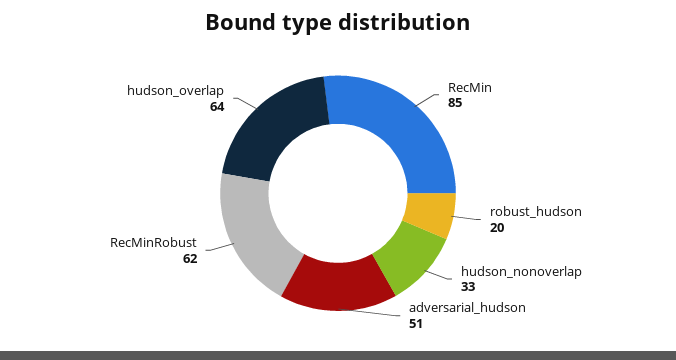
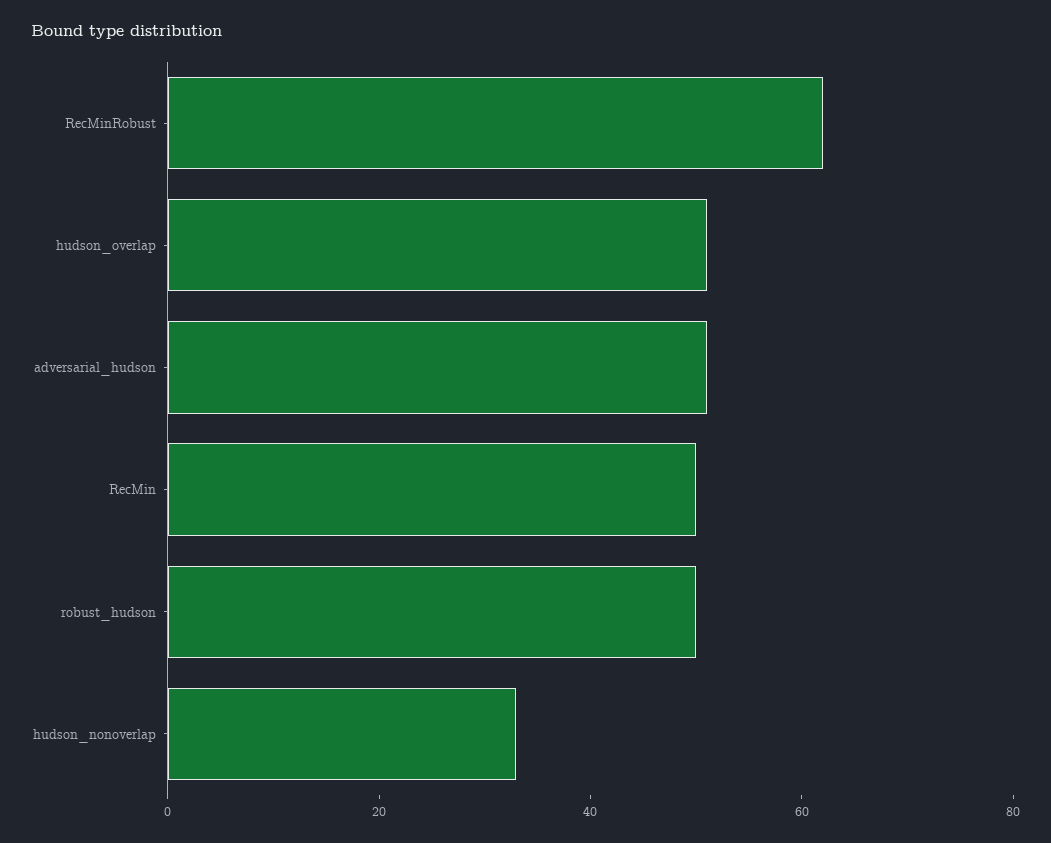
  {
-   "RecMin": 85,
+   "RecMin": 50,
-   "robust_hudson": 20,
+   "robust_hudson": 50,
    "hudson_nonoverlap": 33,
    "adversarial_hudson": 51,
    "RecMinRobust": 62,
-   "hudson_overlap": 64
+   "hudson_overlap": 50
  }

